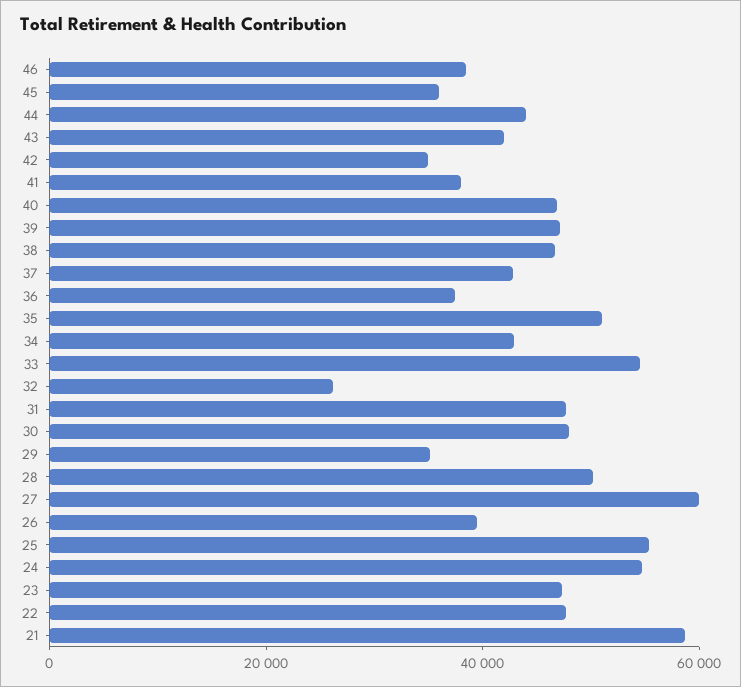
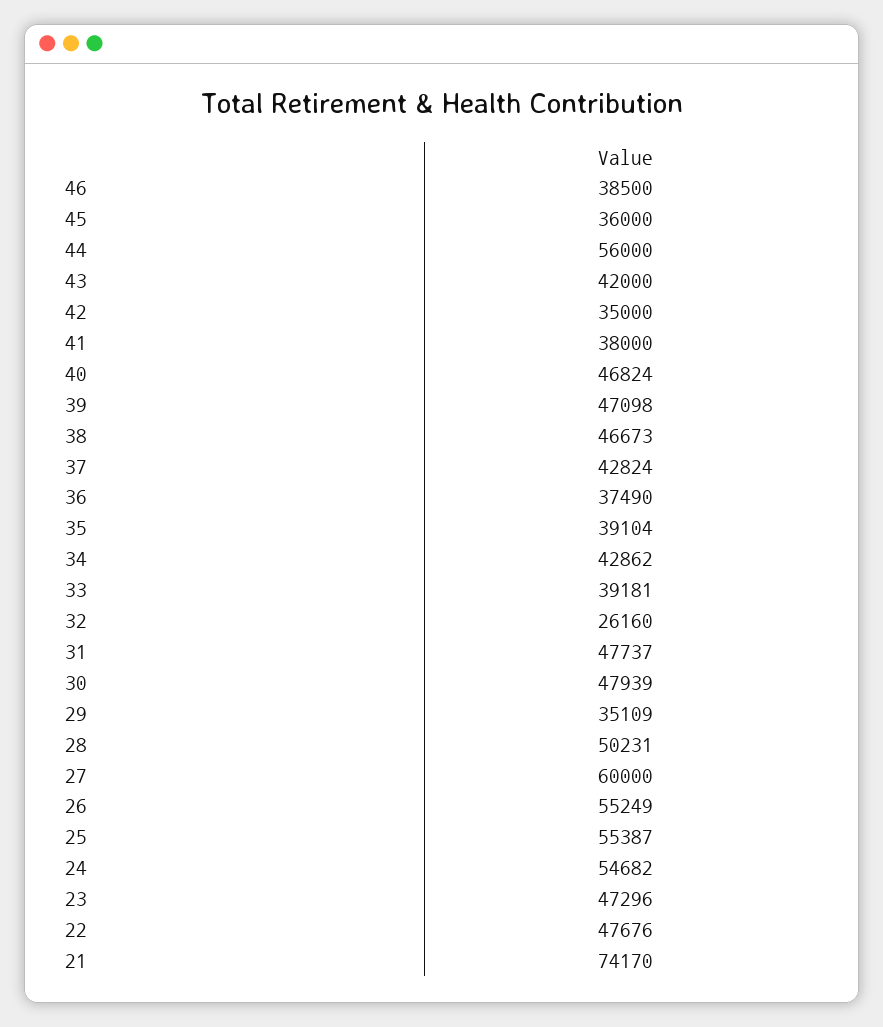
  {
    "46": 38500,
    "45": 36000,
-   "44": 45000,
+   "44": 56000,
    "43": 42000,
    "42": 35000,
    "41": 38000,
    "40": 46824,
    "39": 47098,
    "38": 46673,
    "37": 42824,
    "36": 37490,
-   "35": 50000,
+   "35": 39104,
    "34": 42862,
-   "33": 55000,
+   "33": 39181,
    "32": 26160,
    "31": 47737,
    "30": 47939,
    "29": 35109,
    "28": 50231,
    "27": 60000,
-   "26": 40000,
+   "26": 55249,
    "25": 55387,
    "24": 54682,
    "23": 47296,
    "22": 47676,
-   "21": 60000
+   "21": 74170
  }

